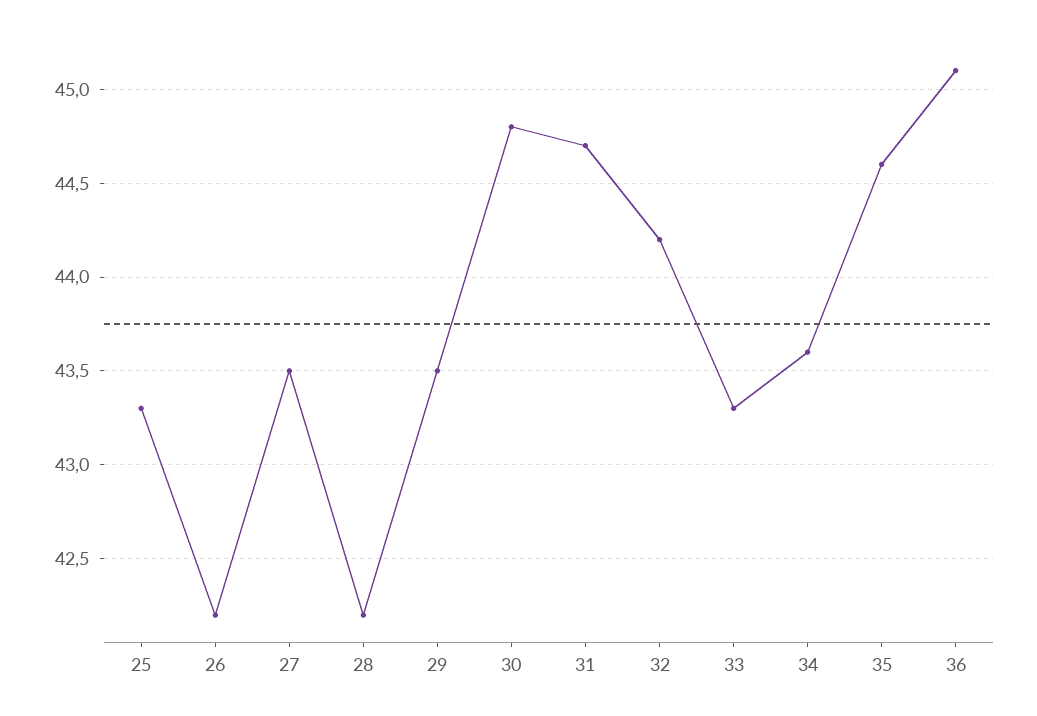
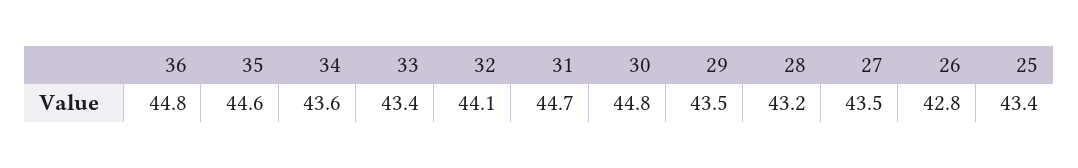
  {
-   "25": 43.3,
+   "25": 43.4,
-   "26": 42.2,
+   "26": 42.8,
    "27": 43.5,
-   "28": 42.2,
+   "28": 43.2,
    "29": 43.5,
    "30": 44.8,
    "31": 44.7,
-   "32": 44.2,
+   "32": 44.1,
-   "33": 43.3,
+   "33": 43.4,
    "34": 43.6,
    "35": 44.6,
-   "36": 45.1
+   "36": 44.8
  }

